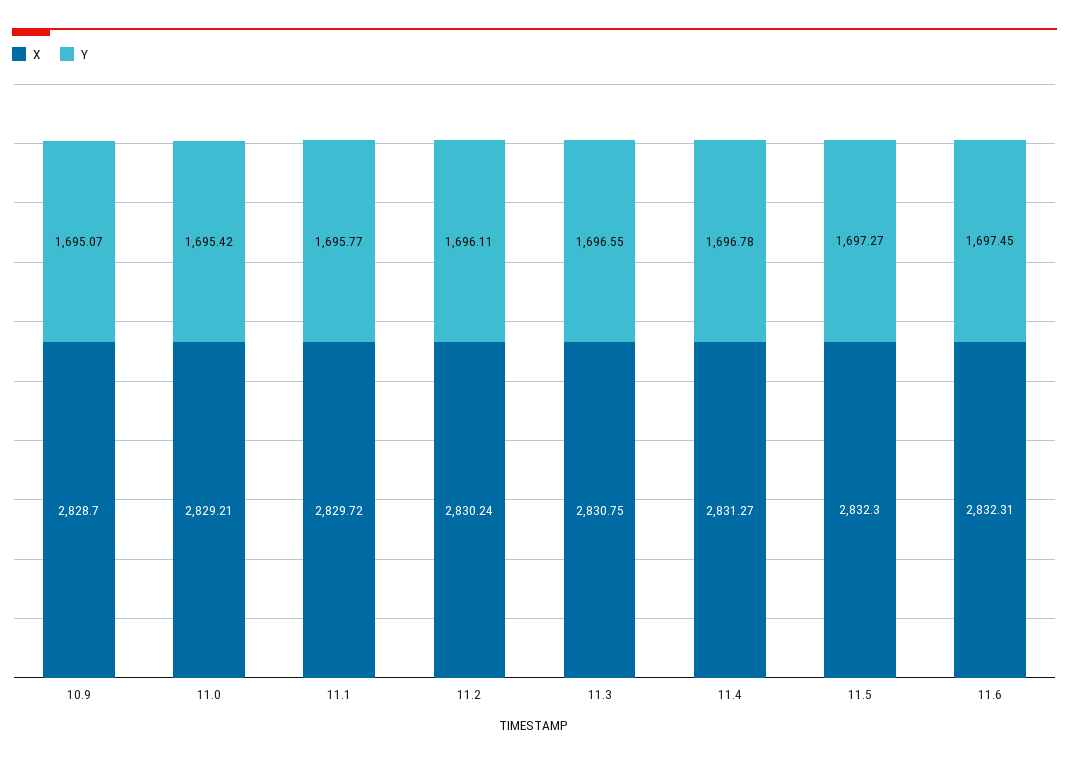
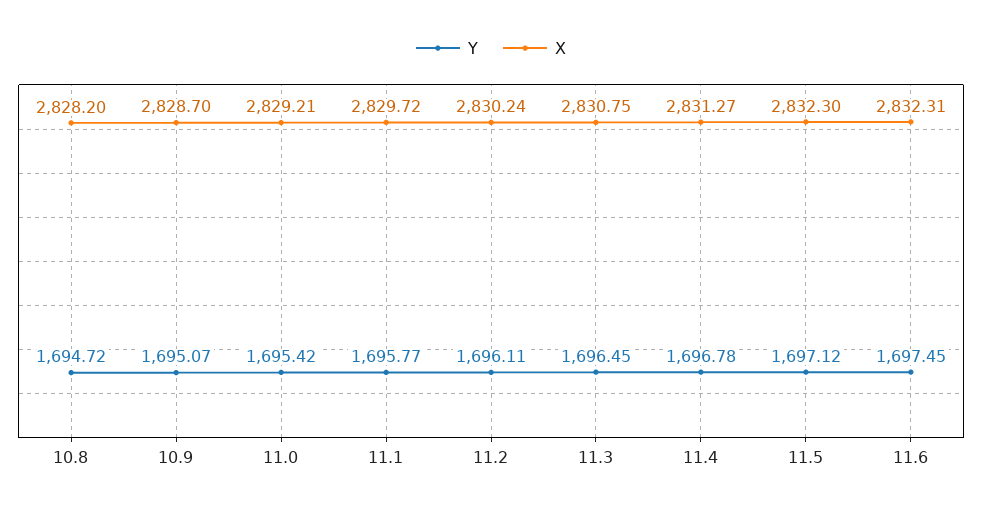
  {
    "X": {
      "10.9": 2828.7,
      "11.0": 2829.21,
      "11.1": 2829.72,
      "11.2": 2830.24,
      "11.3": 2830.75,
      "11.4": 2831.27,
      "11.5": 2832.3,
-     "11.6": 2832.31
+     "11.6": 2832.31,
+     "10.8": 2828.2
    },
    "Y": {
      "10.9": 1695.07,
      "11.0": 1695.42,
      "11.1": 1695.77,
      "11.2": 1696.11,
-     "11.3": 1696.55,
+     "11.3": 1696.45,
      "11.4": 1696.78,
-     "11.5": 1697.27,
+     "11.5": 1697.12,
-     "11.6": 1697.45
+     "11.6": 1697.45,
+     "10.8": 1694.72
    }
  }

